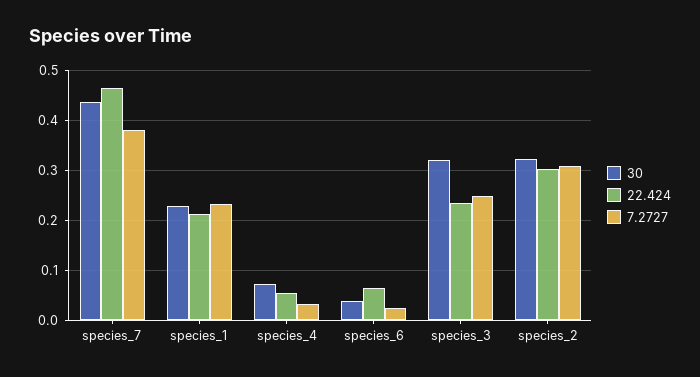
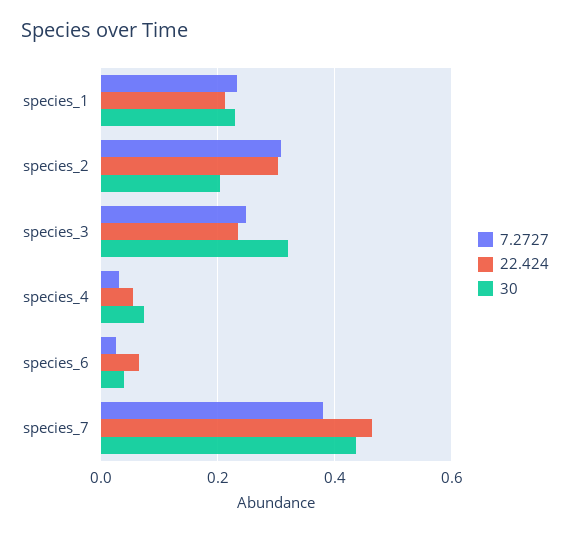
  {
    "30": {
      "species_7": 0.44,
      "species_1": 0.22,
      "species_4": 0.08,
      "species_6": 0.04,
      "species_3": 0.32,
-     "species_2": 0.32
+     "species_2": 0.2
    },
    "22.424": {
      "species_7": 0.46,
      "species_1": 0.22,
      "species_4": 0.06,
      "species_6": 0.06,
      "species_3": 0.24,
      "species_2": 0.3
    },
    "7.2727": {
      "species_7": 0.38,
      "species_1": 0.24,
      "species_4": 0.04,
      "species_6": 0.02,
      "species_3": 0.24,
      "species_2": 0.3
    }
  }

